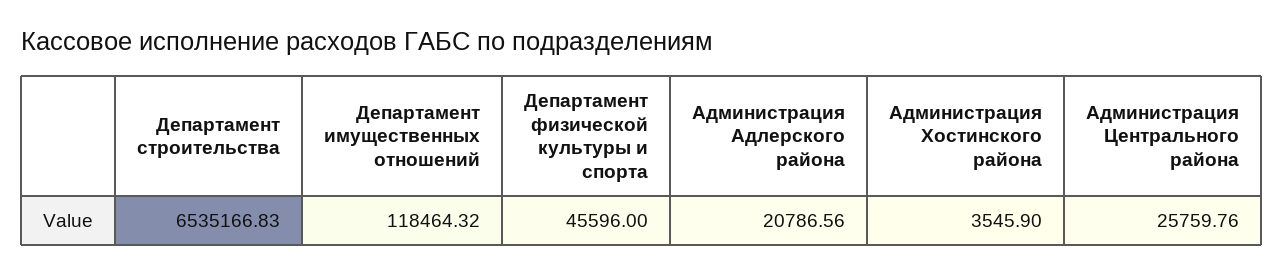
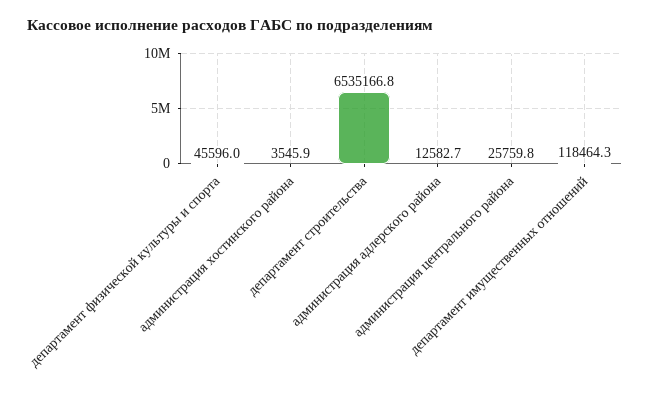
  {
    "Департамент строительства": 6535166.83,
    "Департамент имущественных отношений": 118464.32,
    "Департамент физической культуры и спорта": 45596,
-   "Администрация Адлерского района": 20786.56,
+   "Администрация Адлерского района": 12582.7,
    "Администрация Хостинского района": 3545.9,
    "Администрация Центрального района": 25759.76
  }

